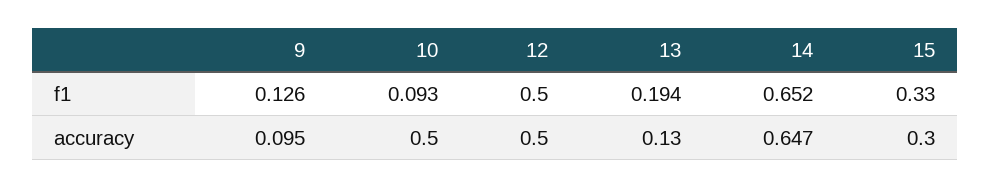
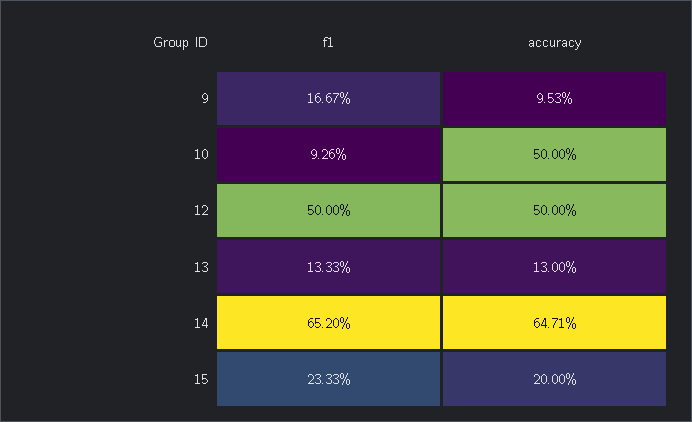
  {
    "9": {
-     "f1": 0.126,
+     "f1": 0.1667,
      "accuracy": 0.0953
    },
    "10": {
      "f1": 0.0926,
      "accuracy": 0.5
    },
    "12": {
      "f1": 0.5,
      "accuracy": 0.5
    },
    "13": {
-     "f1": 0.194,
+     "f1": 0.1333,
      "accuracy": 0.13
    },
    "14": {
      "f1": 0.652,
      "accuracy": 0.6471
    },
    "15": {
-     "f1": 0.33,
+     "f1": 0.2333,
-     "accuracy": 0.3
+     "accuracy": 0.2
    }
  }

